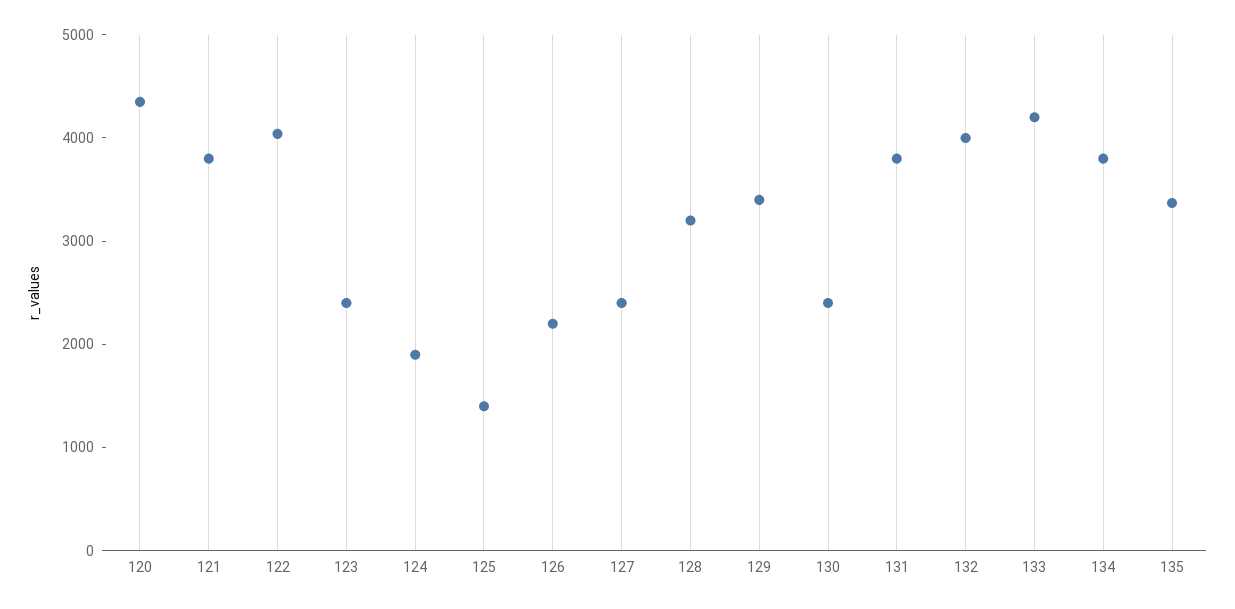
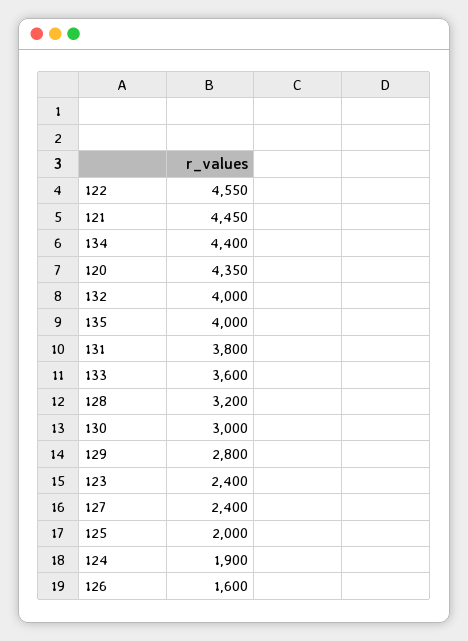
  {
    "120": 4350,
-   "121": 3800,
+   "121": 4450,
-   "122": 4000,
+   "122": 4550,
    "123": 2400,
    "124": 1900,
-   "125": 1400,
+   "125": 2000,
-   "126": 2200,
+   "126": 1600,
    "127": 2400,
    "128": 3200,
-   "129": 3400,
+   "129": 2800,
-   "130": 2400,
+   "130": 3000,
    "131": 3800,
    "132": 4000,
-   "133": 4200,
+   "133": 3600,
-   "134": 3800,
+   "134": 4400,
-   "135": 3400
+   "135": 4000
  }

